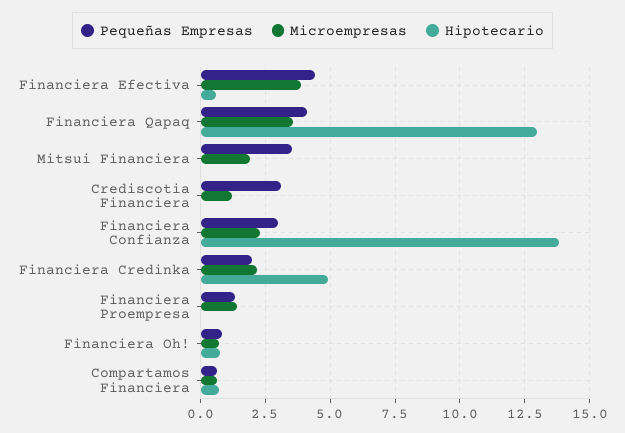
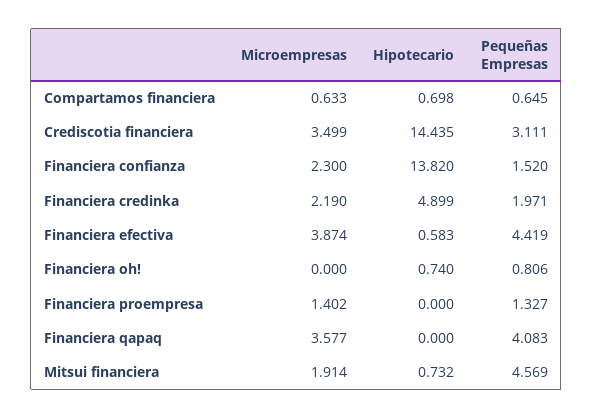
  {
    "Pequeñas Empresas": {
      "Financiera Efectiva": 4.419,
      "Financiera Qapaq": 4.083,
-     "Mitsui Financiera": 3.5,
+     "Mitsui Financiera": 4.569,
      "Crediscotia Financiera": 3.111,
-     "Financiera Confianza": 3,
+     "Financiera Confianza": 1.52,
      "Financiera Credinka": 1.971,
      "Financiera Proempresa": 1.327,
      "Financiera Oh!": 0.806,
      "Compartamos Financiera": 0.645
    },
    "Microempresas": {
      "Financiera Efectiva": 3.874,
      "Financiera Qapaq": 3.577,
      "Mitsui Financiera": 1.914,
-     "Crediscotia Financiera": 1.25,
+     "Crediscotia Financiera": 3.499,
      "Financiera Confianza": 2.3,
      "Financiera Credinka": 2.19,
      "Financiera Proempresa": 1.402,
-     "Financiera Oh!": 0.75,
+     "Financiera Oh!": 0,
      "Compartamos Financiera": 0.633
    },
    "Hipotecario": {
      "Financiera Efectiva": 0.583,
-     "Financiera Qapaq": 13,
+     "Financiera Qapaq": 0,
-     "Mitsui Financiera": 0,
+     "Mitsui Financiera": 0.732,
-     "Crediscotia Financiera": 0,
+     "Crediscotia Financiera": 14.435,
      "Financiera Confianza": 13.82,
      "Financiera Credinka": 4.899,
      "Financiera Proempresa": 0,
      "Financiera Oh!": 0.74,
      "Compartamos Financiera": 0.698
    }
  }

